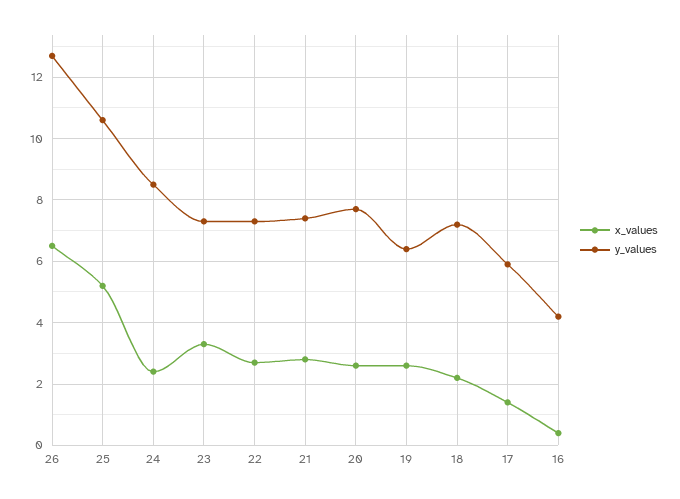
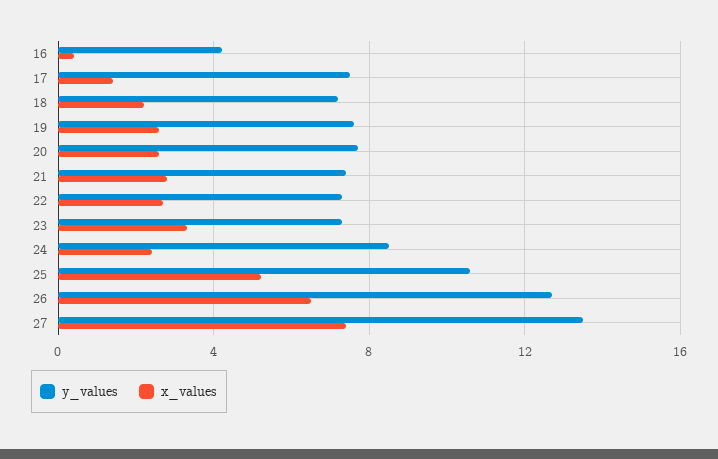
  {
    "x_values": {
      "26": 6.5,
      "25": 5,
      "24": 2.5,
      "23": 3.5,
      "22": 2.5,
      "21": 3,
      "20": 2.5,
      "19": 2.5,
      "18": 2,
      "17": 1.5,
-     "16": 0.5
+     "16": 0.5,
+     "27": 7.5
    },
    "y_values": {
      "26": 12.5,
      "25": 10.5,
      "24": 8.5,
      "23": 7.5,
      "22": 7.5,
      "21": 7.5,
      "20": 7.5,
-     "19": 6.5,
+     "19": 7.5,
      "18": 7,
-     "17": 6,
+     "17": 7.5,
-     "16": 4
+     "16": 4,
+     "27": 13.5
    }
  }

